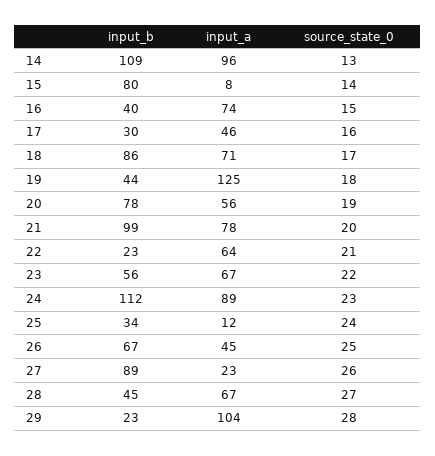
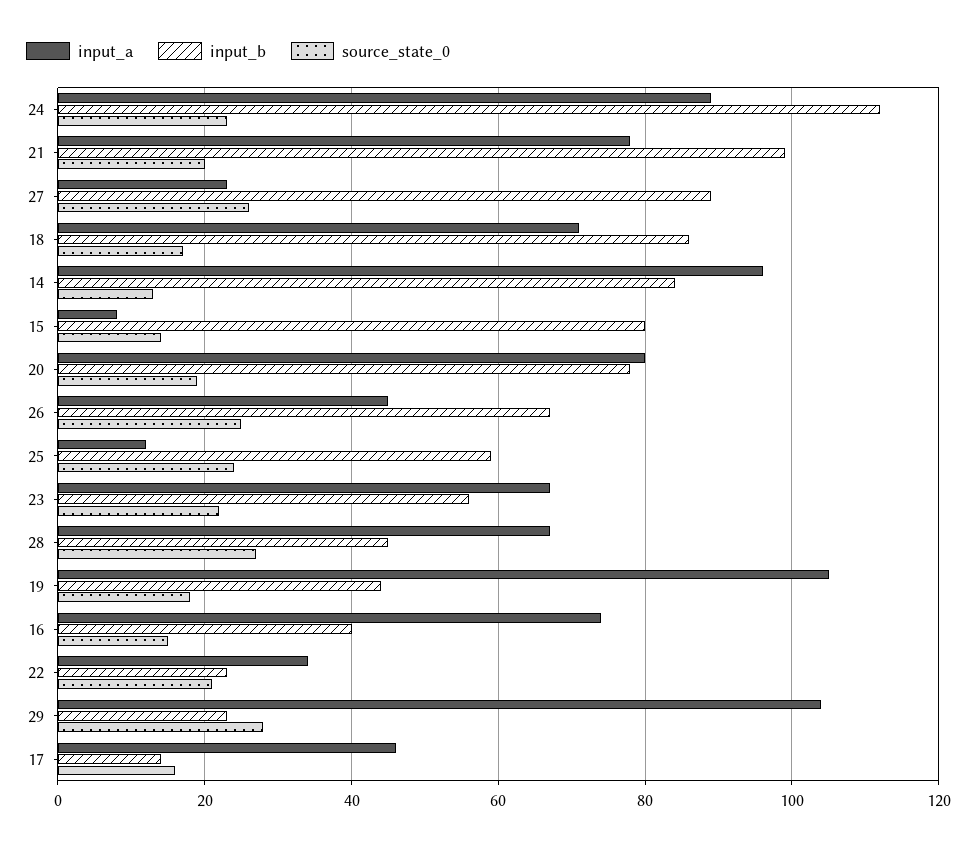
  {
    "input_b": {
-     "14": 109,
+     "14": 85,
      "15": 80,
      "16": 40,
-     "17": 30,
+     "17": 15,
      "18": 86,
      "19": 44,
      "20": 78,
      "21": 99,
      "22": 23,
      "23": 56,
      "24": 112,
-     "25": 34,
+     "25": 60,
      "26": 67,
      "27": 89,
      "28": 45,
      "29": 23
    },
    "input_a": {
      "14": 96,
      "15": 8,
      "16": 74,
      "17": 46,
      "18": 71,
-     "19": 125,
+     "19": 105,
-     "20": 56,
+     "20": 80,
      "21": 78,
-     "22": 64,
+     "22": 35,
      "23": 67,
      "24": 89,
      "25": 12,
      "26": 45,
      "27": 23,
      "28": 67,
      "29": 104
    },
    "source_state_0": {
      "14": 13,
      "15": 14,
      "16": 15,
      "17": 16,
      "18": 17,
      "19": 18,
      "20": 19,
      "21": 20,
      "22": 21,
      "23": 22,
      "24": 23,
      "25": 24,
      "26": 25,
      "27": 26,
      "28": 27,
      "29": 28
    }
  }

